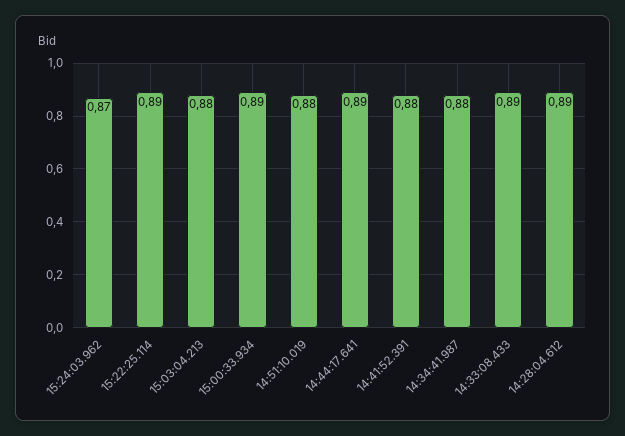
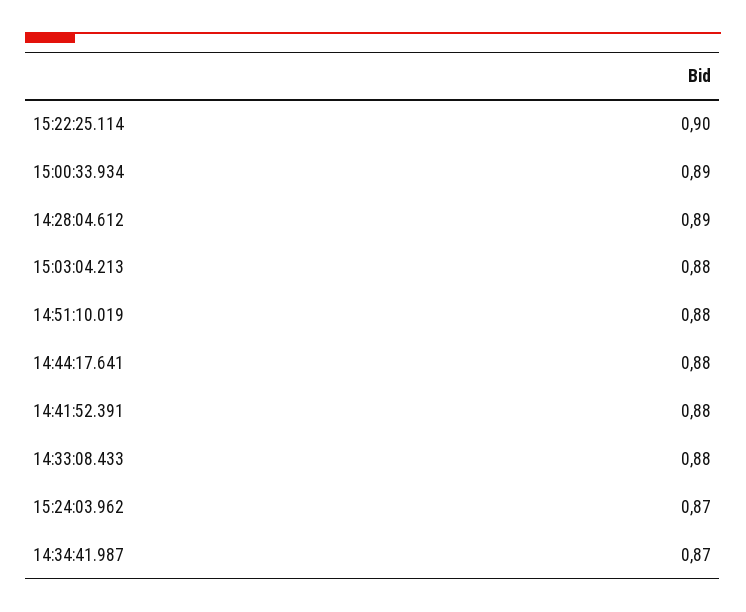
  {
    "15:24:03.962": 0.87,
-   "15:22:25.114": 0.89,
+   "15:22:25.114": 0.9,
    "15:03:04.213": 0.88,
    "15:00:33.934": 0.89,
    "14:51:10.019": 0.88,
-   "14:44:17.641": 0.89,
+   "14:44:17.641": 0.88,
    "14:41:52.391": 0.88,
-   "14:34:41.987": 0.88,
+   "14:34:41.987": 0.87,
-   "14:33:08.433": 0.89,
+   "14:33:08.433": 0.88,
    "14:28:04.612": 0.89
  }

